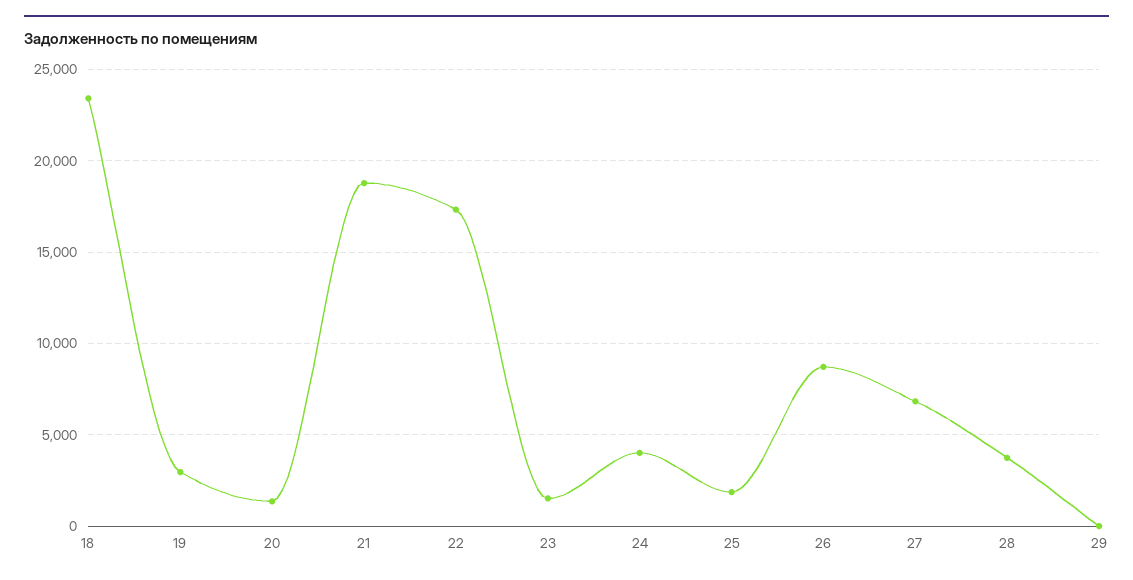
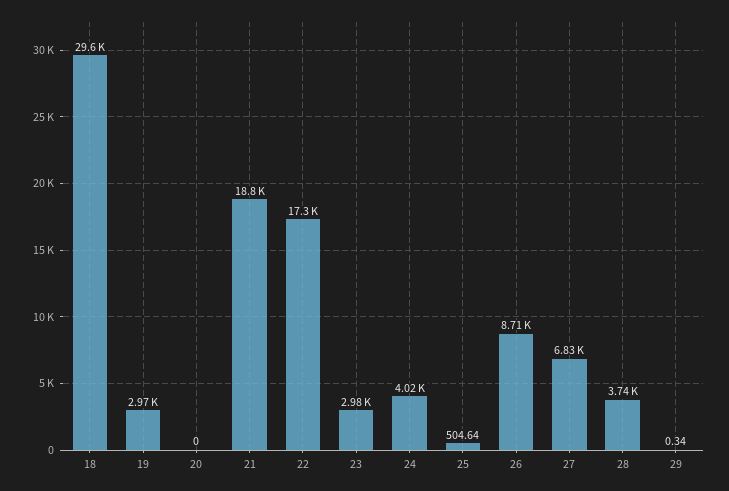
  {
-   "18": 23500,
+   "18": 29600,
    "19": 2970,
-   "20": 1500,
+   "20": 0,
    "21": 18800,
    "22": 17300,
-   "23": 1500,
+   "23": 2980,
    "24": 4020,
-   "25": 2000,
+   "25": 504.64,
    "26": 8710,
    "27": 6830,
    "28": 3740,
    "29": 0.34
  }

